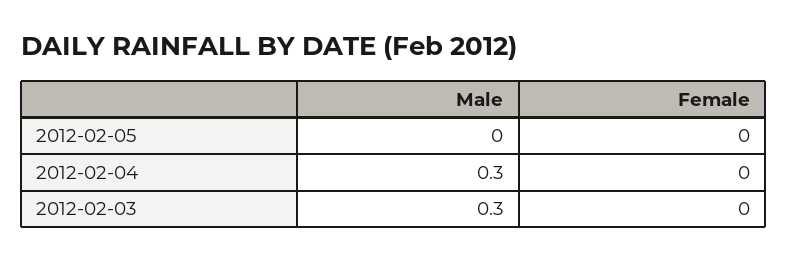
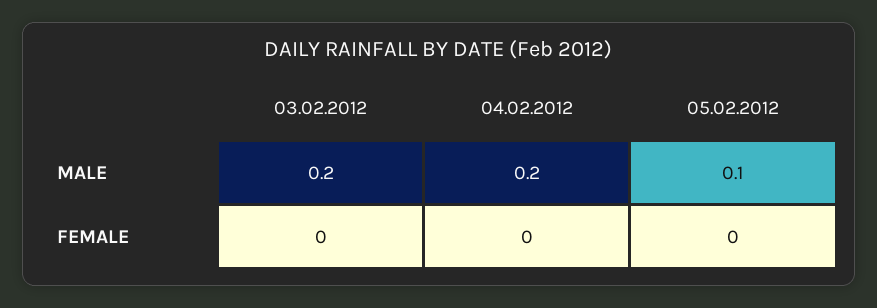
  {
    "Male": {
-     "2012-02-05": 0,
+     "2012-02-05": 0.1,
-     "2012-02-04": 0.3,
+     "2012-02-04": 0.2,
-     "2012-02-03": 0.3
+     "2012-02-03": 0.2
    },
    "Female": {
      "2012-02-05": 0,
      "2012-02-04": 0,
      "2012-02-03": 0
    }
  }

